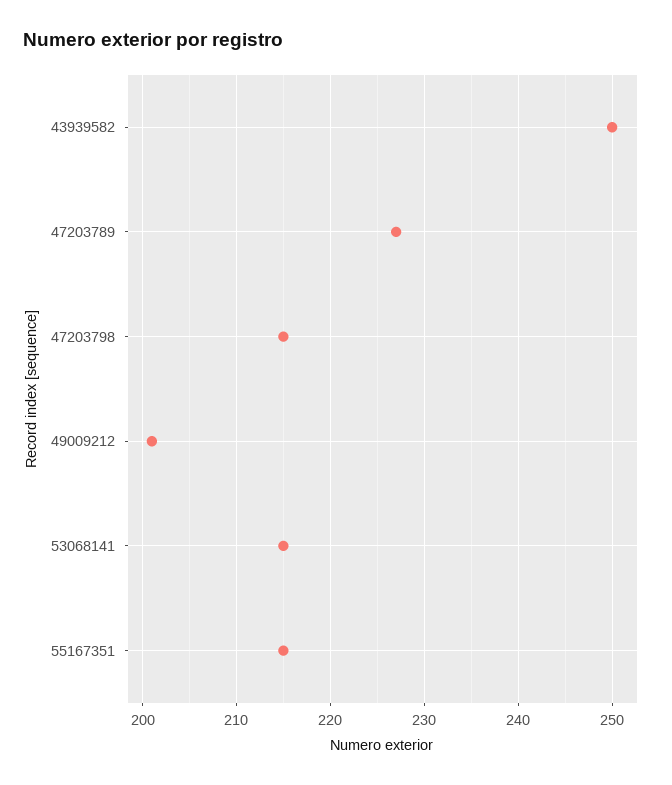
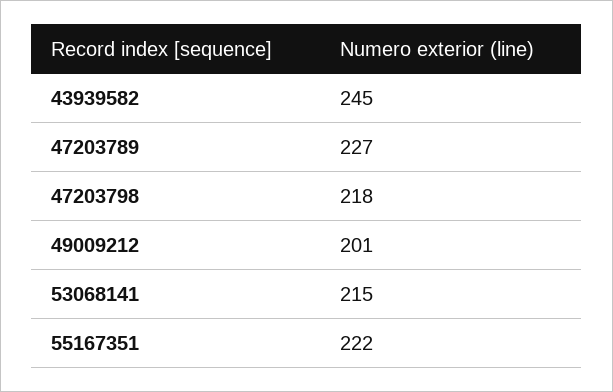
  {
-   "43939582": 250,
+   "43939582": 245,
    "47203789": 227,
-   "47203798": 215,
+   "47203798": 218,
    "49009212": 201,
    "53068141": 215,
-   "55167351": 215
+   "55167351": 222
  }

